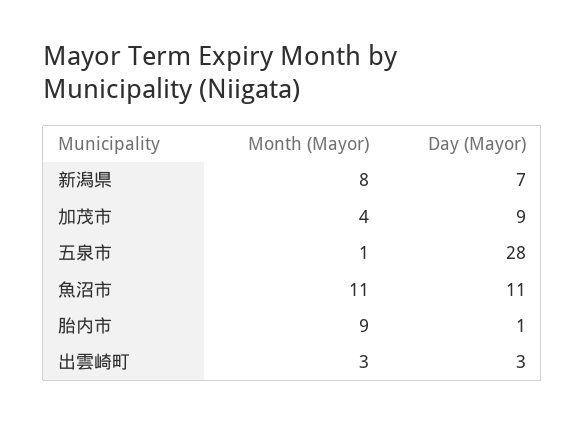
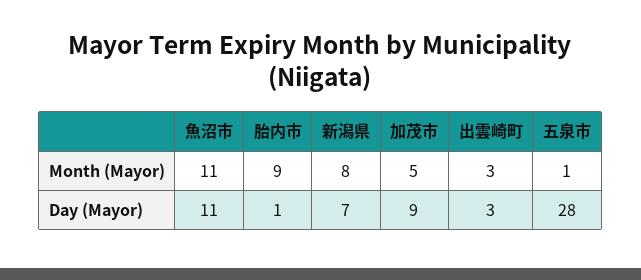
  {
    "Month (Mayor)": {
      "新潟県": 8,
-     "加茂市": 4,
+     "加茂市": 5,
      "五泉市": 1,
      "魚沼市": 11,
      "胎内市": 9,
      "出雲崎町": 3
    },
    "Day (Mayor)": {
      "新潟県": 7,
      "加茂市": 9,
      "五泉市": 28,
      "魚沼市": 11,
      "胎内市": 1,
      "出雲崎町": 3
    }
  }

